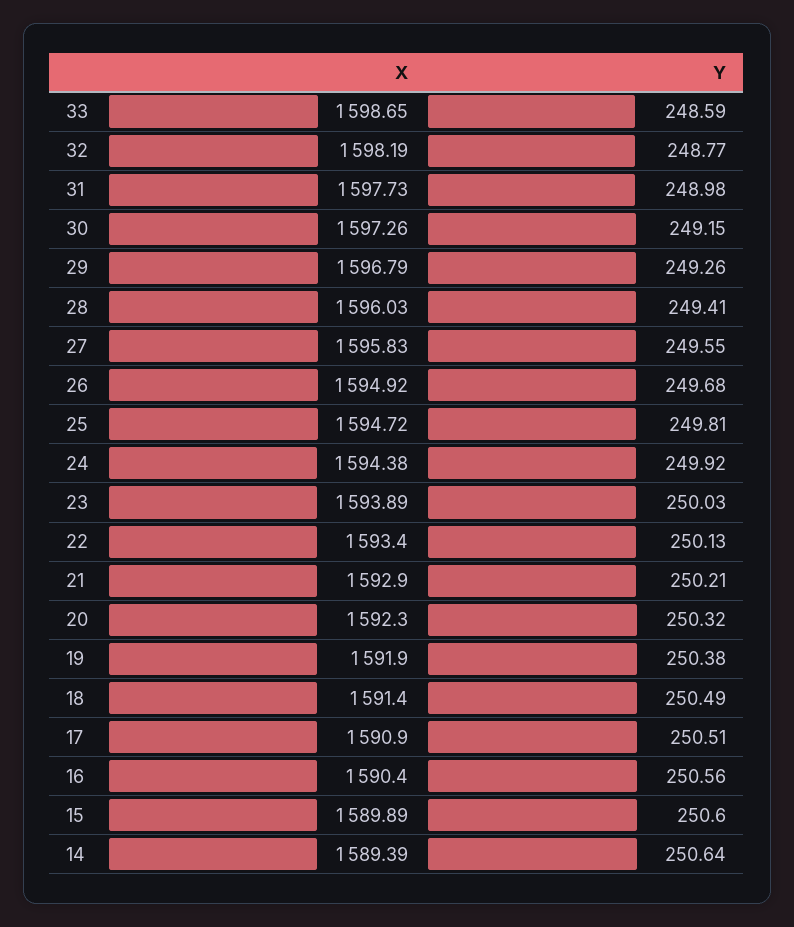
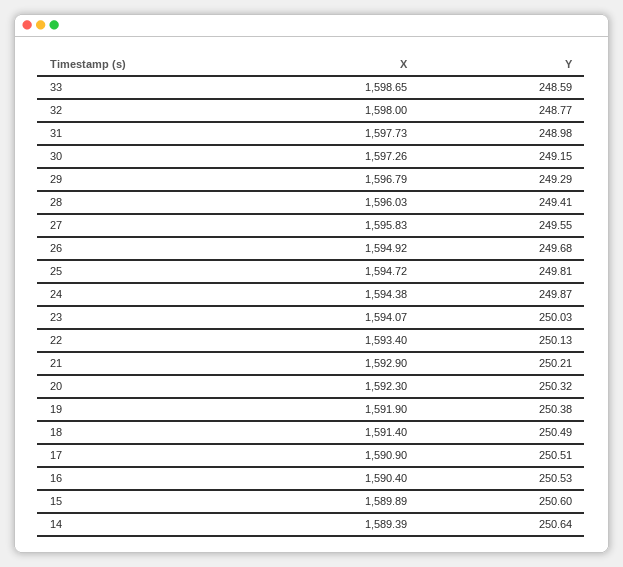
  {
    "X": {
      "33": 1598.65,
-     "32": 1598.19,
+     "32": 1598,
      "31": 1597.73,
      "30": 1597.26,
      "29": 1596.79,
      "28": 1596.03,
      "27": 1595.83,
      "26": 1594.92,
      "25": 1594.72,
      "24": 1594.38,
-     "23": 1593.89,
+     "23": 1594.07,
      "22": 1593.4,
      "21": 1592.9,
      "20": 1592.3,
      "19": 1591.9,
      "18": 1591.4,
      "17": 1590.9,
      "16": 1590.4,
      "15": 1589.89,
      "14": 1589.39
    },
    "Y": {
      "33": 248.59,
      "32": 248.77,
      "31": 248.98,
      "30": 249.15,
-     "29": 249.26,
+     "29": 249.29,
      "28": 249.41,
      "27": 249.55,
      "26": 249.68,
      "25": 249.81,
-     "24": 249.92,
+     "24": 249.87,
      "23": 250.03,
      "22": 250.13,
      "21": 250.21,
      "20": 250.32,
      "19": 250.38,
      "18": 250.49,
      "17": 250.51,
-     "16": 250.56,
+     "16": 250.53,
      "15": 250.6,
      "14": 250.64
    }
  }

